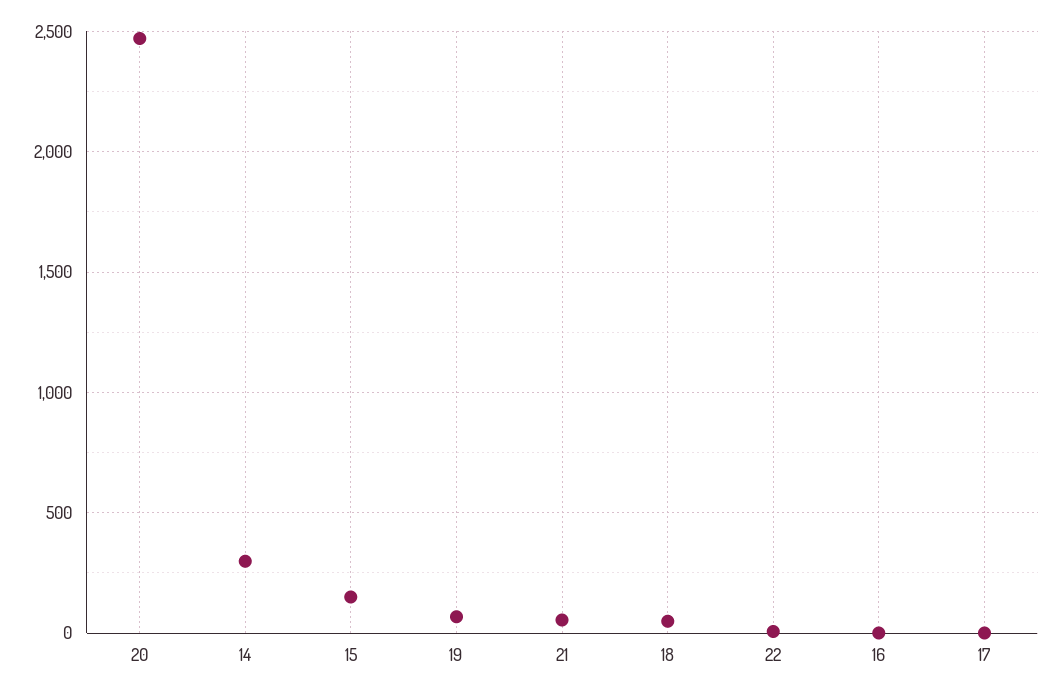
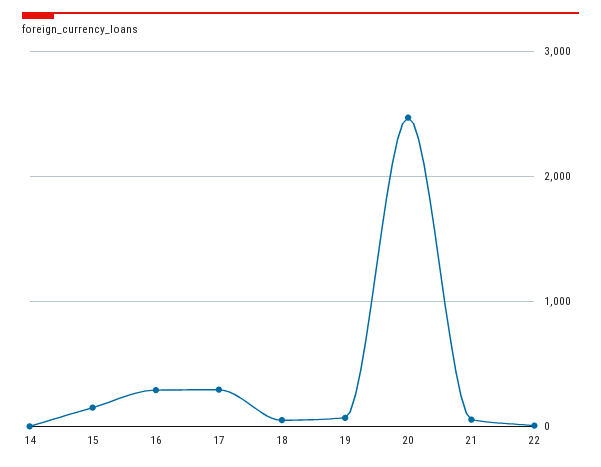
  {
    "20": 2450,
-   "14": 300,
+   "14": 0,
    "15": 150,
    "19": 50,
    "21": 50,
    "18": 50,
    "22": 0,
-   "16": 0,
+   "16": 300,
-   "17": 0
+   "17": 300
  }

